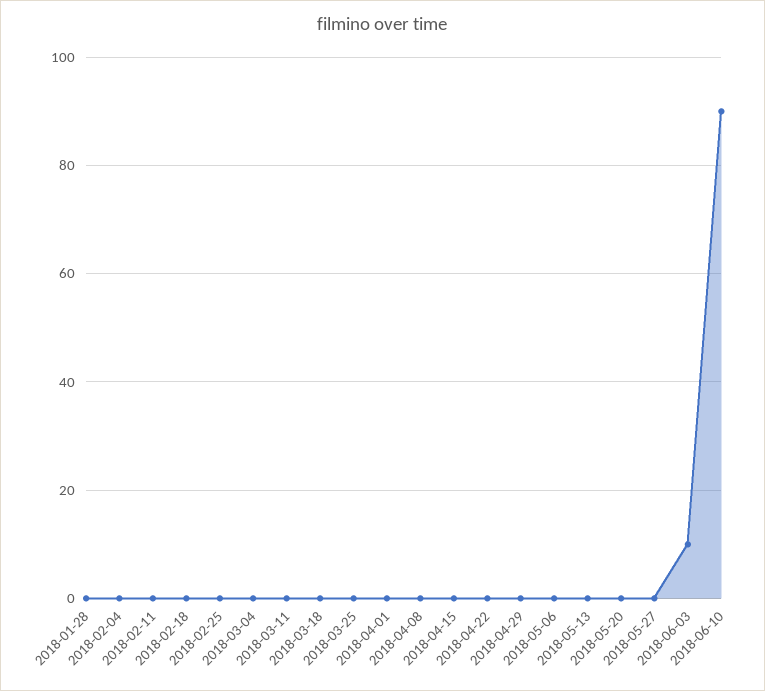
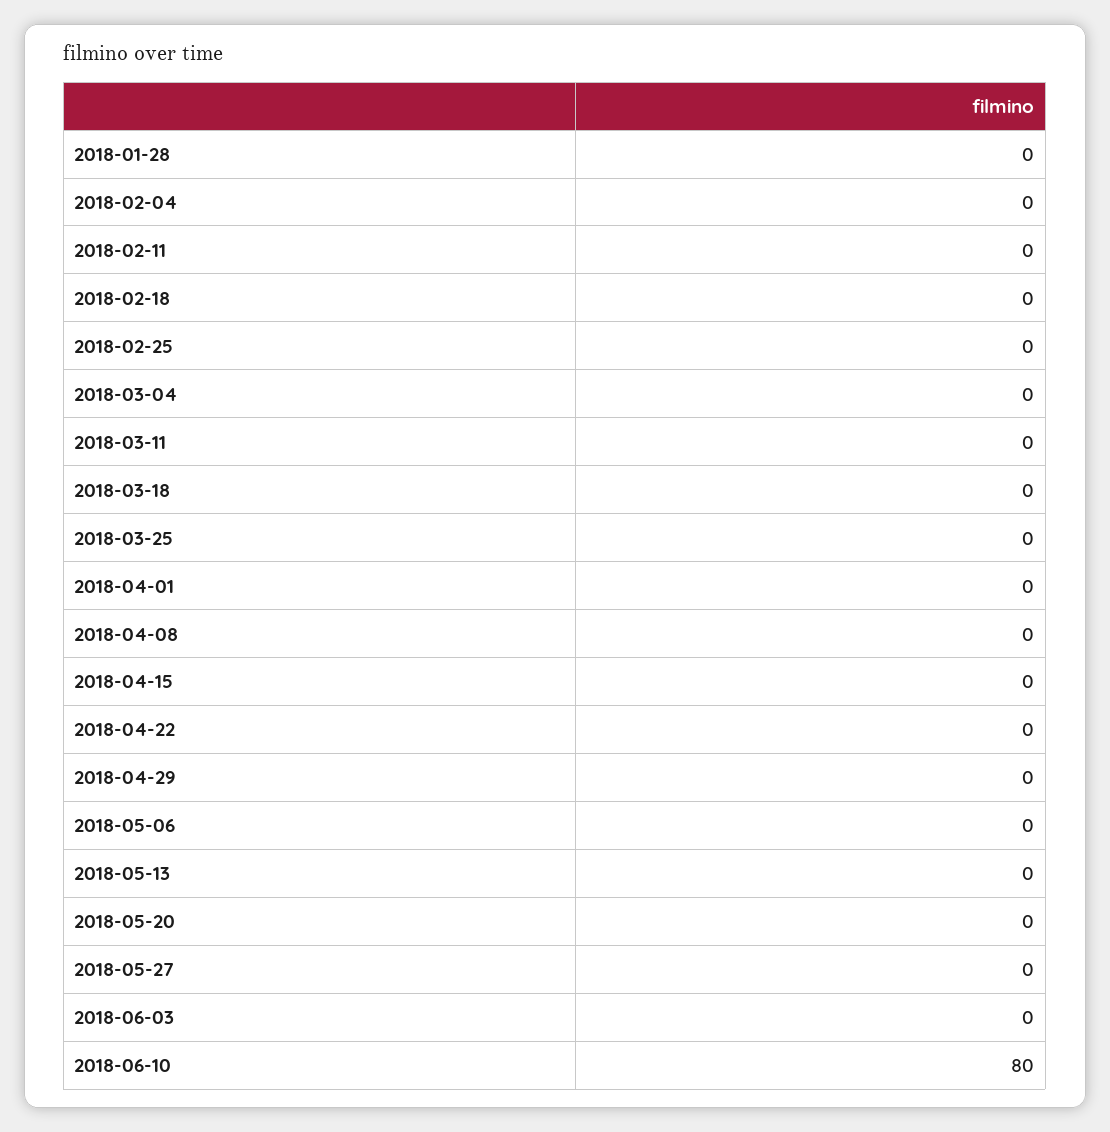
  {
    "2018-01-28": 0,
    "2018-02-04": 0,
    "2018-02-11": 0,
    "2018-02-18": 0,
    "2018-02-25": 0,
    "2018-03-04": 0,
    "2018-03-11": 0,
    "2018-03-18": 0,
    "2018-03-25": 0,
    "2018-04-01": 0,
    "2018-04-08": 0,
    "2018-04-15": 0,
    "2018-04-22": 0,
    "2018-04-29": 0,
    "2018-05-06": 0,
    "2018-05-13": 0,
    "2018-05-20": 0,
    "2018-05-27": 0,
-   "2018-06-03": 10,
+   "2018-06-03": 0,
-   "2018-06-10": 90
+   "2018-06-10": 80
  }

